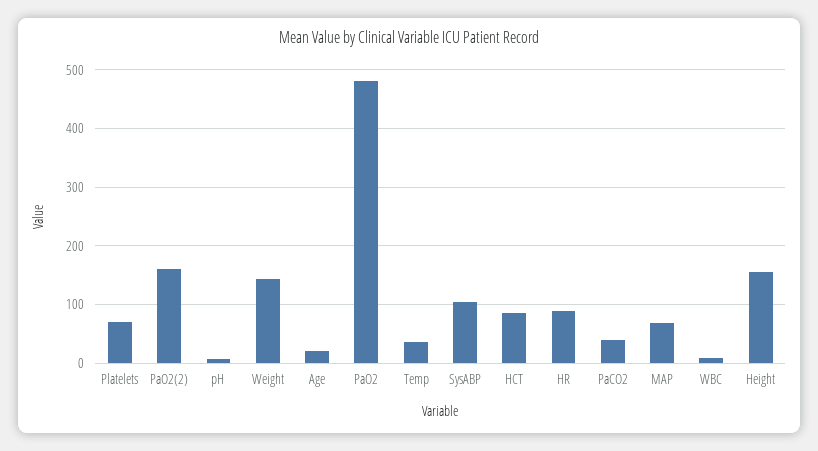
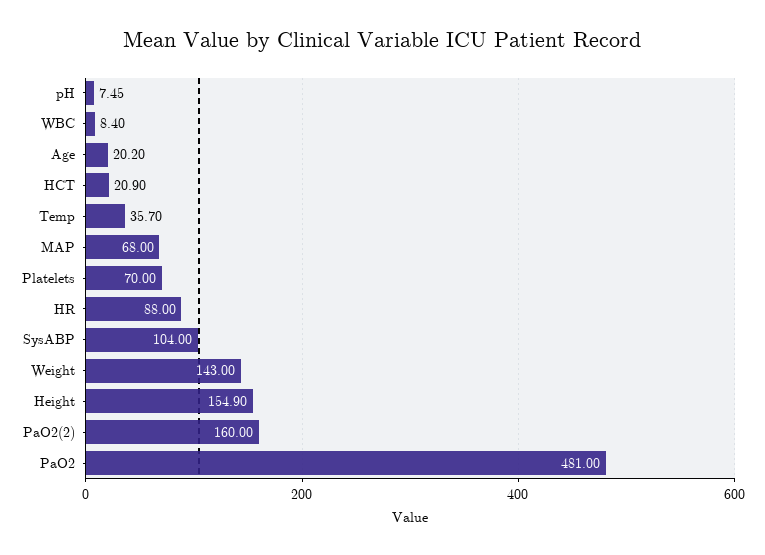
  {
    "Platelets": 70,
    "PaO2(2)": 160,
    "pH": 7.45,
    "Weight": 143,
    "Age": 20.2,
    "PaO2": 481,
    "Temp": 35.7,
    "SysABP": 104,
-   "HCT": 80,
+   "HCT": 20.9,
    "HR": 88,
-   "PaCO2": 40,
    "MAP": 68,
    "WBC": 8.4,
    "Height": 154.9
  }

